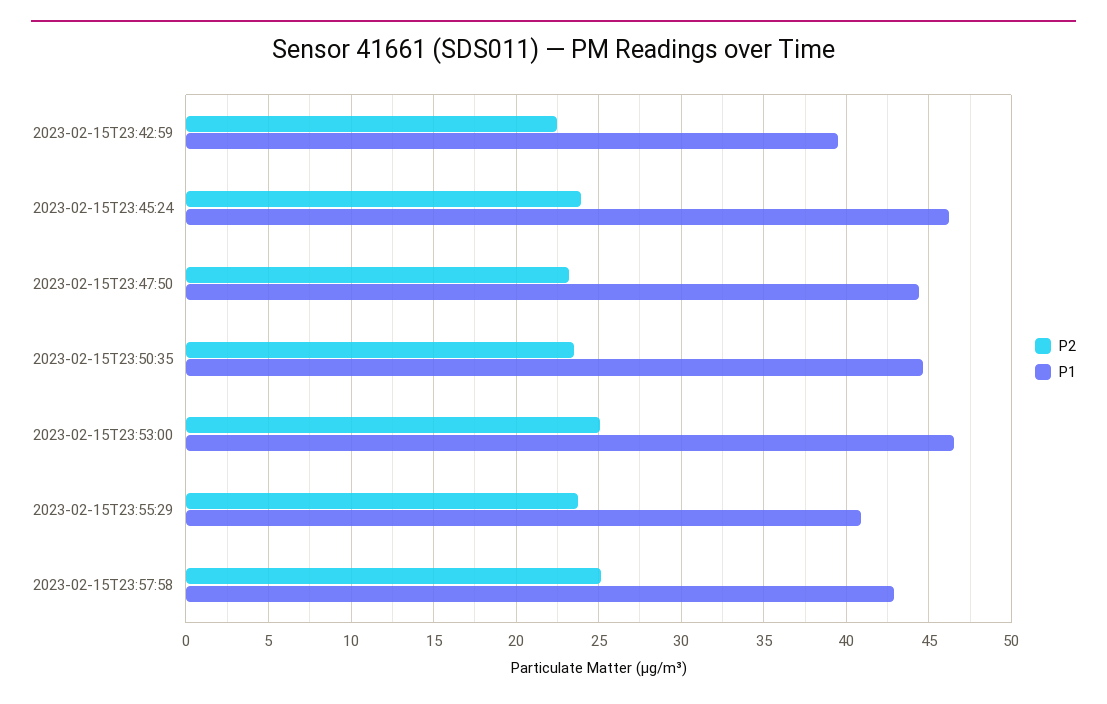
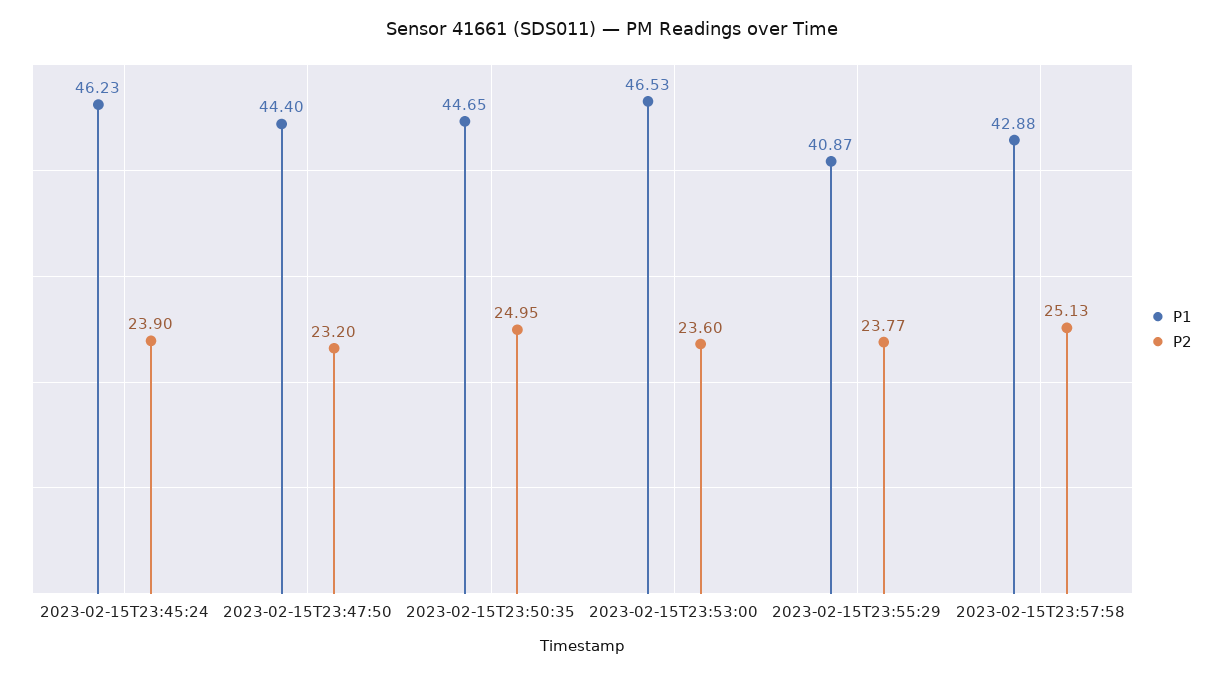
  {
    "P2": {
-     "2023-02-15T23:42:59": 22.5,
      "2023-02-15T23:45:24": 23.9,
      "2023-02-15T23:47:50": 23.2,
-     "2023-02-15T23:50:35": 23.5,
+     "2023-02-15T23:50:35": 24.95,
-     "2023-02-15T23:53:00": 25,
+     "2023-02-15T23:53:00": 23.6,
      "2023-02-15T23:55:29": 23.77,
      "2023-02-15T23:57:58": 25.13
    },
    "P1": {
-     "2023-02-15T23:42:59": 39.5,
      "2023-02-15T23:45:24": 46.23,
      "2023-02-15T23:47:50": 44.4,
      "2023-02-15T23:50:35": 44.65,
      "2023-02-15T23:53:00": 46.53,
      "2023-02-15T23:55:29": 40.87,
      "2023-02-15T23:57:58": 42.88
    }
  }

